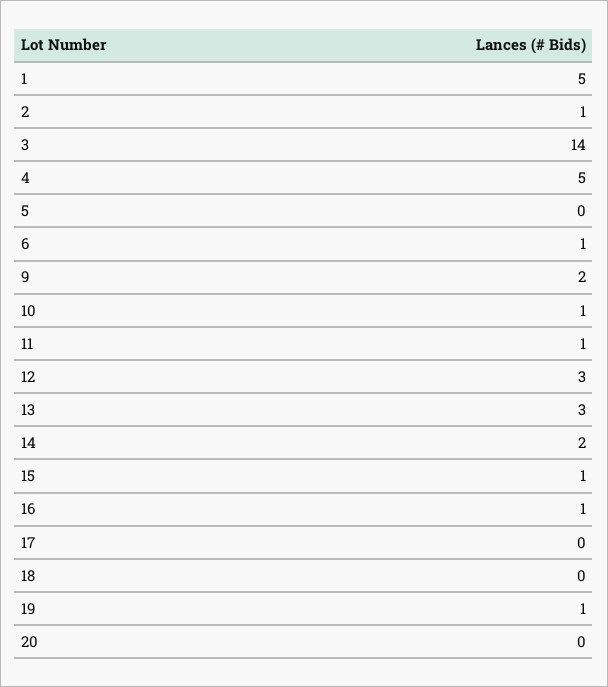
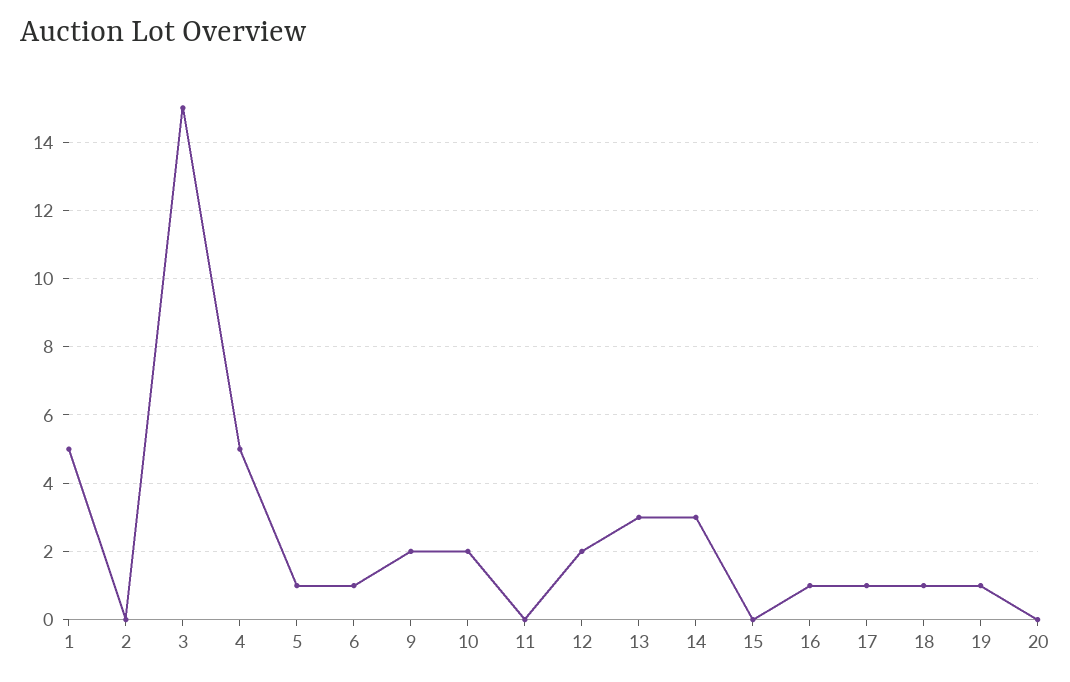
  {
    "1": 5,
-   "2": 1,
+   "2": 0,
-   "3": 14,
+   "3": 15,
    "4": 5,
-   "5": 0,
+   "5": 1,
    "6": 1,
    "9": 2,
-   "10": 1,
+   "10": 2,
-   "11": 1,
+   "11": 0,
-   "12": 3,
+   "12": 2,
    "13": 3,
-   "14": 2,
+   "14": 3,
-   "15": 1,
+   "15": 0,
    "16": 1,
-   "17": 0,
+   "17": 1,
-   "18": 0,
+   "18": 1,
    "19": 1,
    "20": 0
  }

